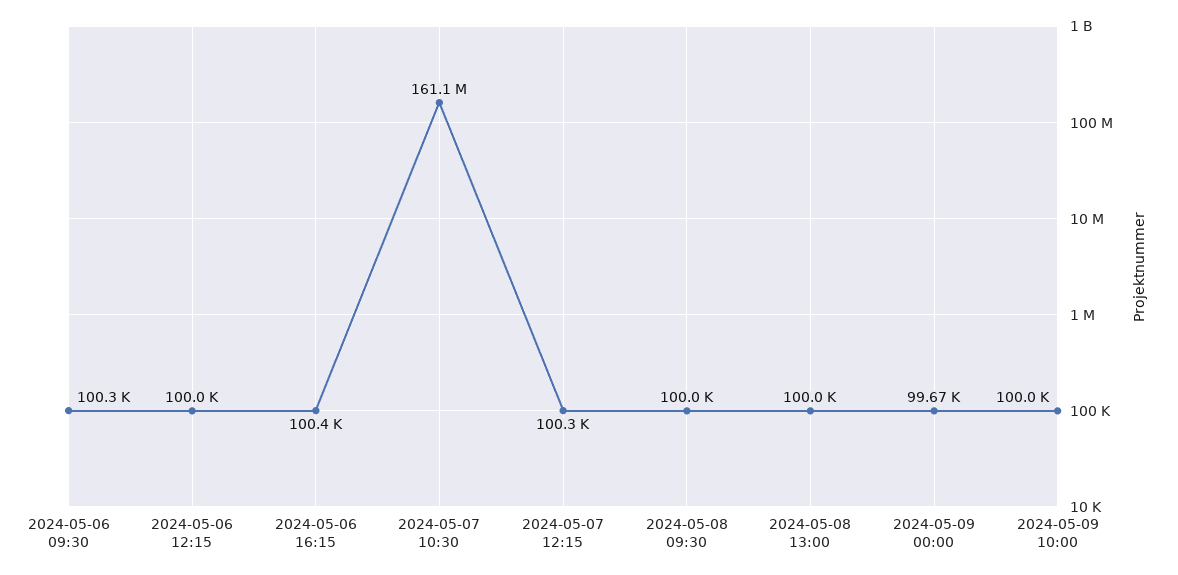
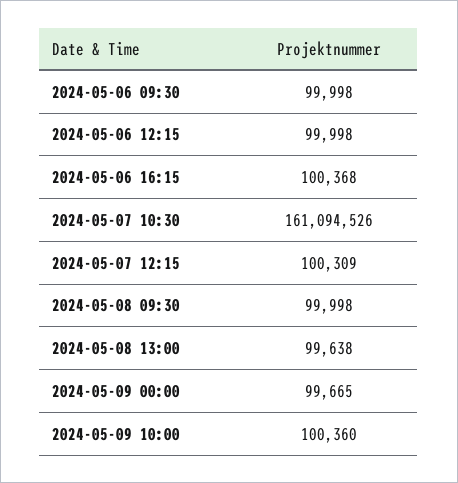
  {
-   "2024-05-06 09:30": 100300,
+   "2024-05-06 09:30": 99998,
    "2024-05-06 12:15": 99998,
    "2024-05-06 16:15": 100368,
    "2024-05-07 10:30": 161094526,
    "2024-05-07 12:15": 100309,
    "2024-05-08 09:30": 99998,
-   "2024-05-08 13:00": 100000,
+   "2024-05-08 13:00": 99638,
    "2024-05-09 00:00": 99665,
-   "2024-05-09 10:00": 100000
+   "2024-05-09 10:00": 100360
  }

